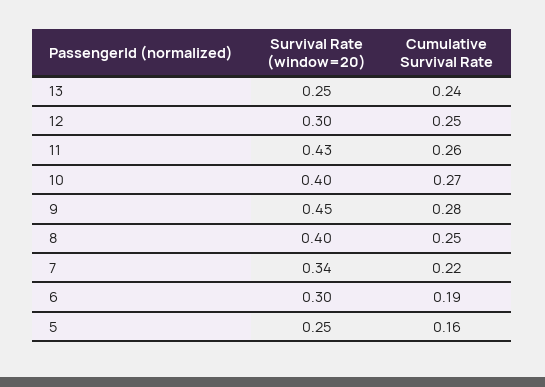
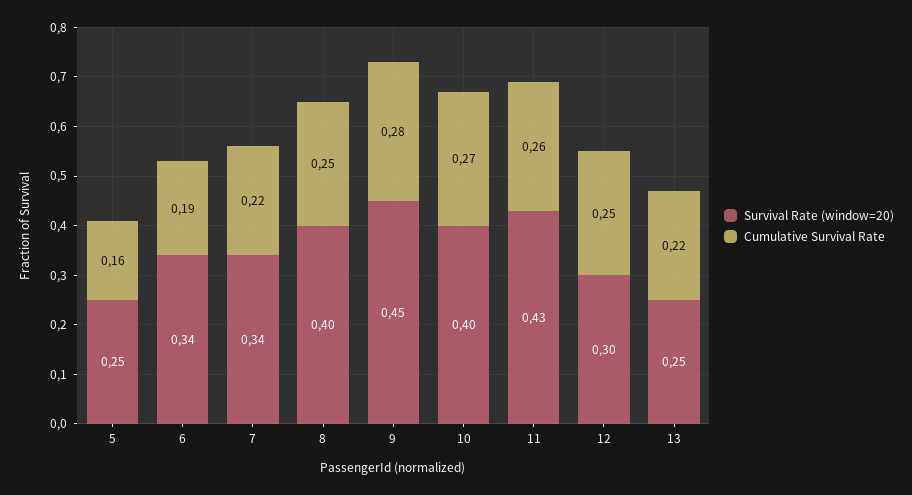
  {
    "Survival Rate (window=20)": {
      "13": 0.25,
      "12": 0.3,
      "11": 0.43,
      "10": 0.4,
      "9": 0.45,
      "8": 0.4,
      "7": 0.34,
-     "6": 0.3,
+     "6": 0.34,
      "5": 0.25
    },
    "Cumulative Survival Rate": {
-     "13": 0.24,
+     "13": 0.22,
      "12": 0.25,
      "11": 0.26,
      "10": 0.27,
      "9": 0.28,
      "8": 0.25,
      "7": 0.22,
      "6": 0.19,
      "5": 0.16
    }
  }

